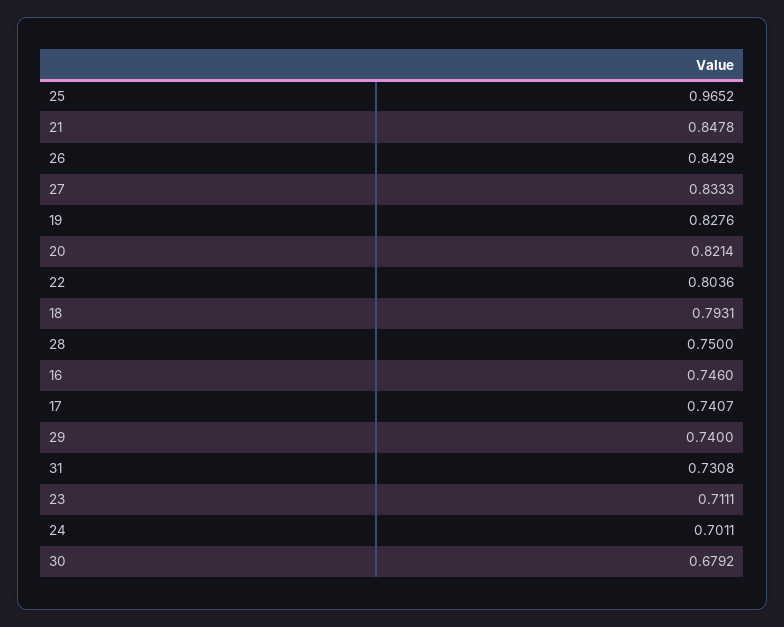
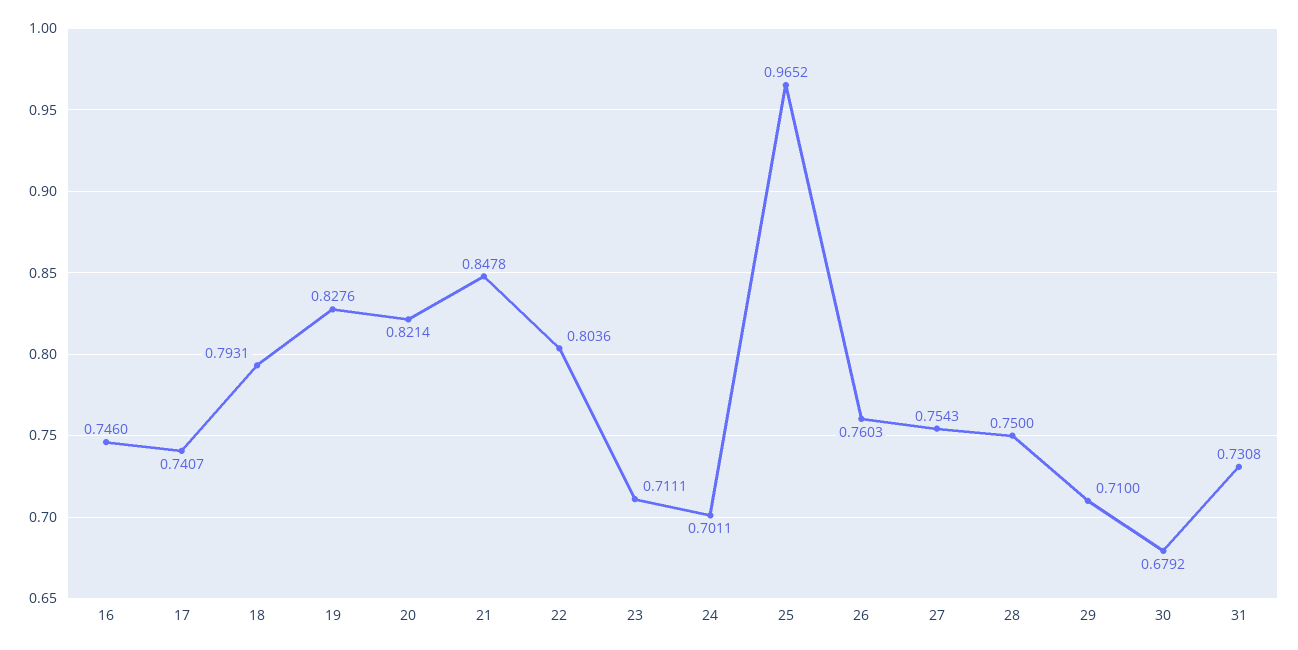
  {
    "25": 0.9652,
    "21": 0.8478,
-   "26": 0.8429,
+   "26": 0.7603,
-   "27": 0.8333,
+   "27": 0.7543,
    "19": 0.8276,
    "20": 0.8214,
    "22": 0.8036,
    "18": 0.7931,
    "28": 0.75,
    "16": 0.746,
    "17": 0.7407,
-   "29": 0.74,
+   "29": 0.71,
    "31": 0.7308,
    "23": 0.7111,
    "24": 0.7011,
    "30": 0.6792
  }

